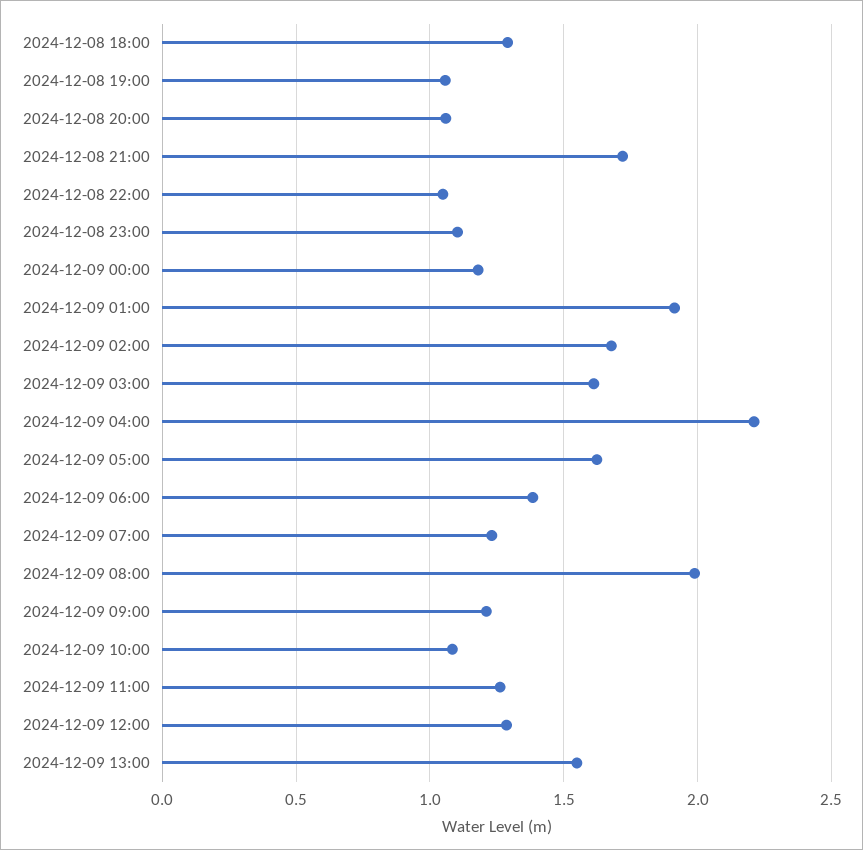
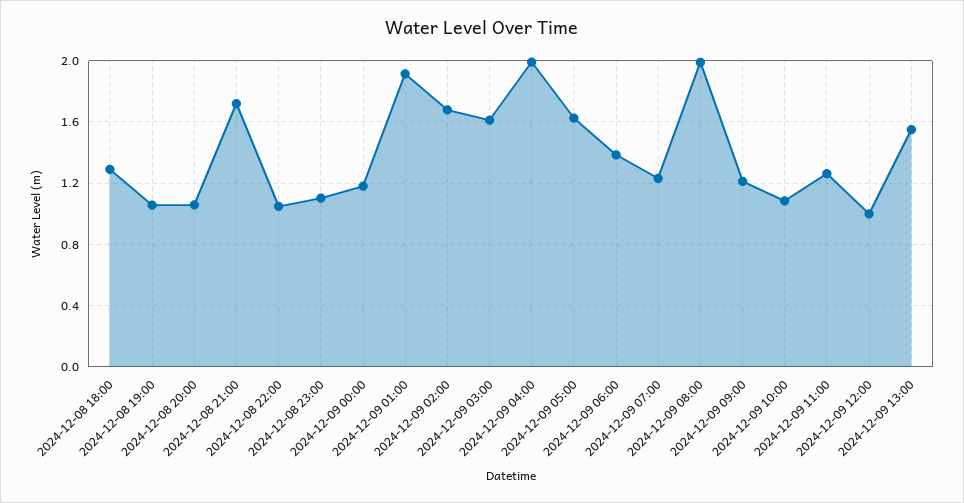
  {
    "2024-12-08 18:00": 1.3,
    "2024-12-08 19:00": 1.05,
    "2024-12-08 20:00": 1.05,
    "2024-12-08 21:00": 1.7,
    "2024-12-08 22:00": 1.05,
    "2024-12-08 23:00": 1.1,
    "2024-12-09 00:00": 1.2,
    "2024-12-09 01:00": 1.9,
    "2024-12-09 02:00": 1.7,
    "2024-12-09 03:00": 1.6,
-   "2024-12-09 04:00": 2.2,
+   "2024-12-09 04:00": 2,
    "2024-12-09 05:00": 1.6,
    "2024-12-09 06:00": 1.4,
    "2024-12-09 07:00": 1.25,
    "2024-12-09 08:00": 2,
    "2024-12-09 09:00": 1.2,
    "2024-12-09 10:00": 1.1,
    "2024-12-09 11:00": 1.25,
-   "2024-12-09 12:00": 1.3,
+   "2024-12-09 12:00": 1,
    "2024-12-09 13:00": 1.55
  }

